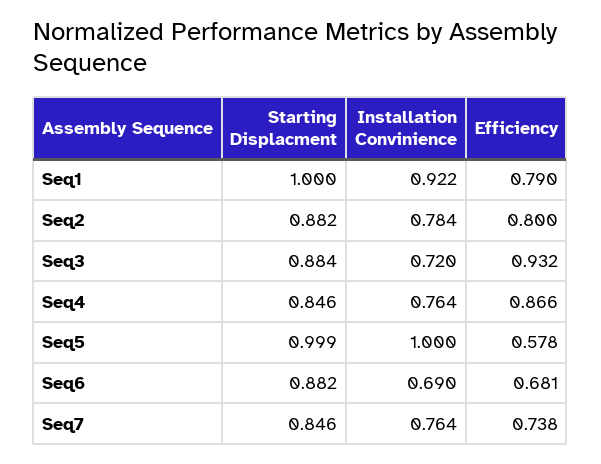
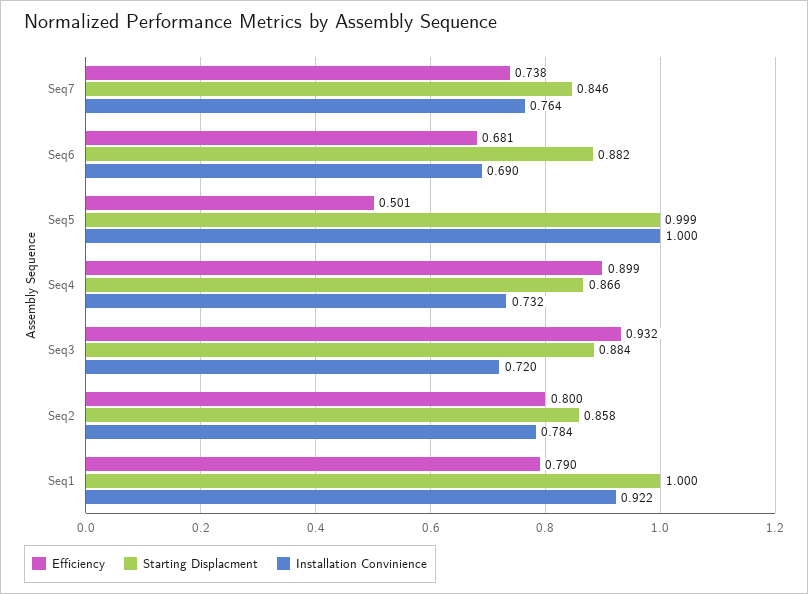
  {
    "Starting Displacment": {
      "Seq1": 1,
-     "Seq2": 0.882,
+     "Seq2": 0.858,
      "Seq3": 0.884,
-     "Seq4": 0.846,
+     "Seq4": 0.866,
      "Seq5": 0.999,
      "Seq6": 0.882,
      "Seq7": 0.846
    },
    "Installation Convinience": {
      "Seq1": 0.922,
      "Seq2": 0.784,
      "Seq3": 0.72,
-     "Seq4": 0.764,
+     "Seq4": 0.732,
      "Seq5": 1,
      "Seq6": 0.69,
      "Seq7": 0.764
    },
    "Efficiency": {
      "Seq1": 0.79,
      "Seq2": 0.8,
      "Seq3": 0.932,
-     "Seq4": 0.866,
+     "Seq4": 0.899,
-     "Seq5": 0.578,
+     "Seq5": 0.501,
      "Seq6": 0.681,
      "Seq7": 0.738
    }
  }

